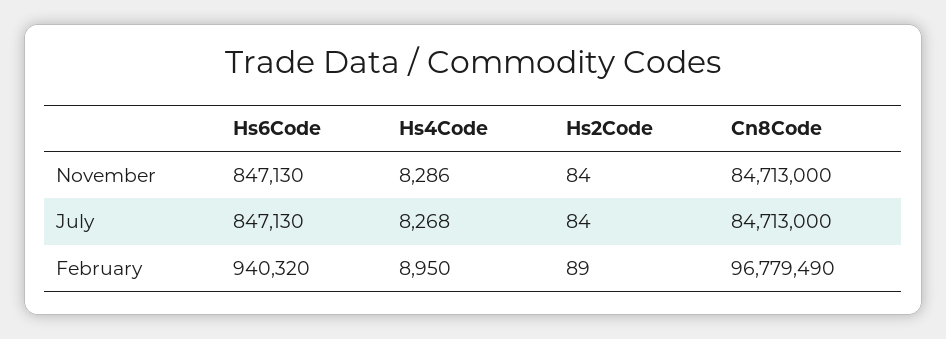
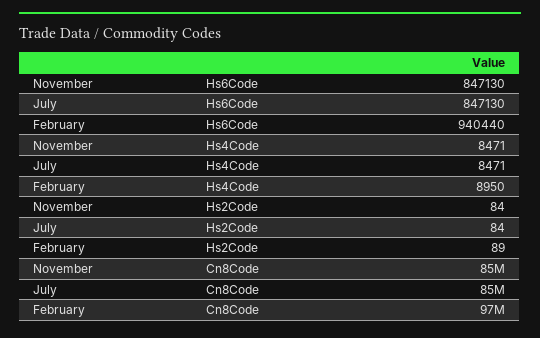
  {
    "Hs6Code": {
      "November": 847130,
      "July": 847130,
-     "February": 940320
+     "February": 940440
    },
    "Hs4Code": {
-     "November": 8286,
+     "November": 8471,
-     "July": 8268,
+     "July": 8471,
      "February": 8950
    },
    "Hs2Code": {
      "November": 84,
      "July": 84,
      "February": 89
    },
    "Cn8Code": {
      "November": 84713000,
      "July": 84713000,
      "February": 96779490
    }
  }

